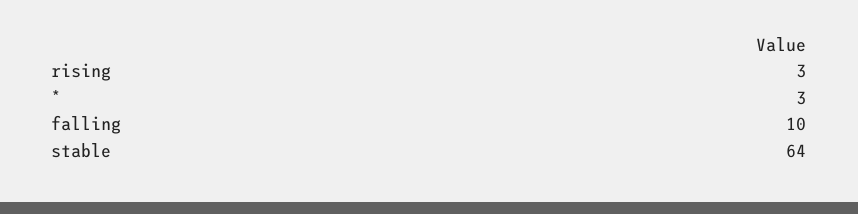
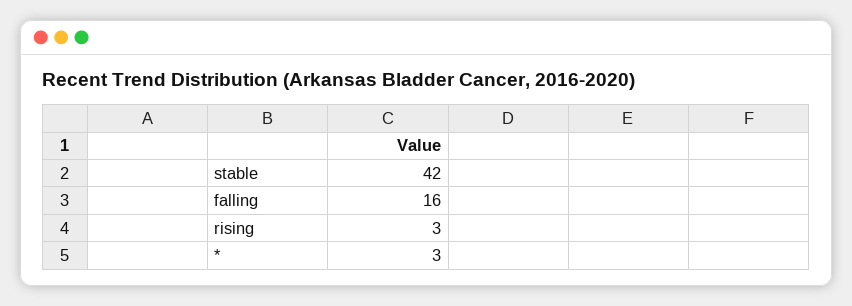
  {
    "rising": 3,
    "*": 3,
-   "falling": 10,
+   "falling": 16,
-   "stable": 64
+   "stable": 42
  }

